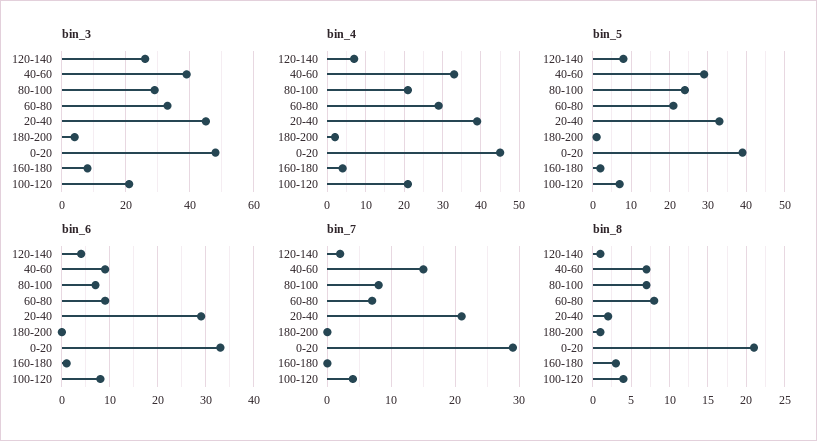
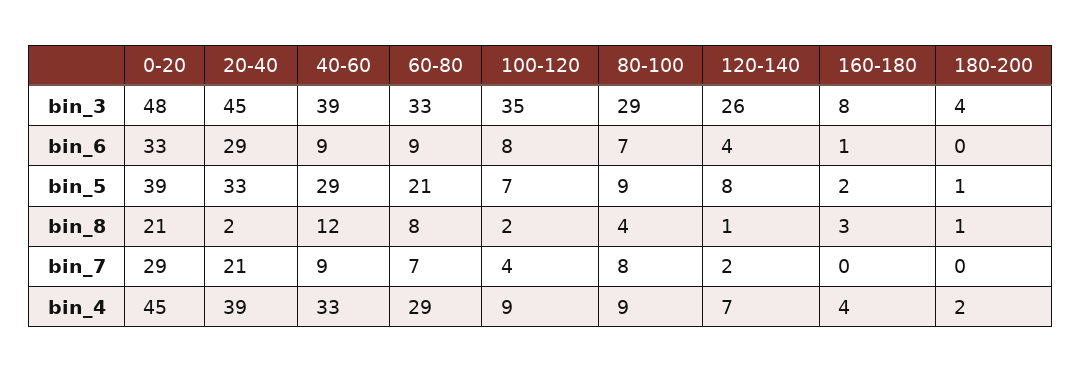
  {
    "bin_3": {
      "120-140": 26,
      "40-60": 39,
      "80-100": 29,
      "60-80": 33,
      "20-40": 45,
      "180-200": 4,
      "0-20": 48,
      "160-180": 8,
-     "100-120": 20
+     "100-120": 35
    },
    "bin_4": {
      "120-140": 7,
      "40-60": 33,
-     "80-100": 20,
+     "80-100": 9,
      "60-80": 29,
      "20-40": 39,
      "180-200": 2,
      "0-20": 45,
      "160-180": 4,
-     "100-120": 20
+     "100-120": 9
    },
    "bin_5": {
      "120-140": 8,
      "40-60": 29,
-     "80-100": 25,
+     "80-100": 9,
      "60-80": 21,
      "20-40": 33,
      "180-200": 1,
      "0-20": 39,
      "160-180": 2,
      "100-120": 7
    },
    "bin_6": {
      "120-140": 4,
      "40-60": 9,
      "80-100": 7,
      "60-80": 9,
      "20-40": 29,
      "180-200": 0,
      "0-20": 33,
      "160-180": 1,
      "100-120": 8
    },
    "bin_7": {
      "120-140": 2,
-     "40-60": 15,
+     "40-60": 9,
      "80-100": 8,
      "60-80": 7,
      "20-40": 21,
      "180-200": 0,
      "0-20": 29,
      "160-180": 0,
      "100-120": 4
    },
    "bin_8": {
      "120-140": 1,
-     "40-60": 7,
+     "40-60": 12,
-     "80-100": 7,
+     "80-100": 4,
      "60-80": 8,
      "20-40": 2,
      "180-200": 1,
      "0-20": 21,
      "160-180": 3,
-     "100-120": 4
+     "100-120": 2
    }
  }

